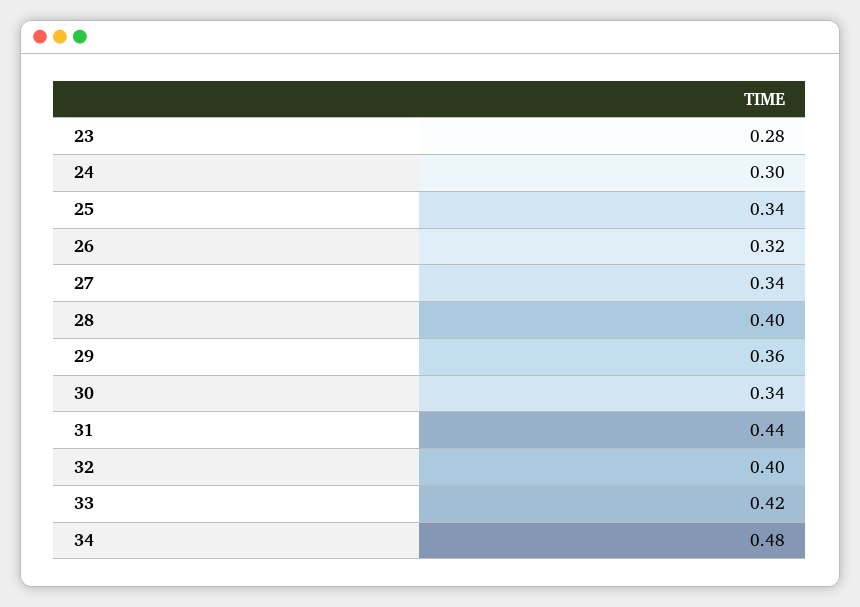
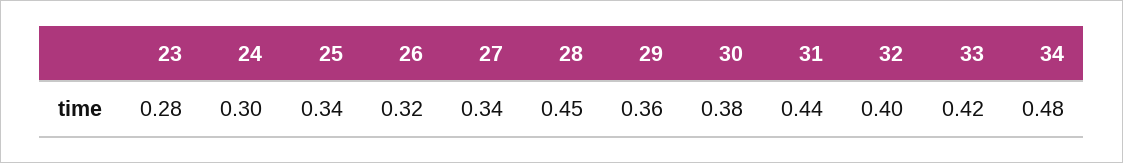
  {
    "23": 0.28,
    "24": 0.3,
    "25": 0.34,
    "26": 0.32,
    "27": 0.34,
-   "28": 0.4,
+   "28": 0.45,
    "29": 0.36,
-   "30": 0.34,
+   "30": 0.38,
    "31": 0.44,
    "32": 0.4,
    "33": 0.42,
    "34": 0.48
  }

